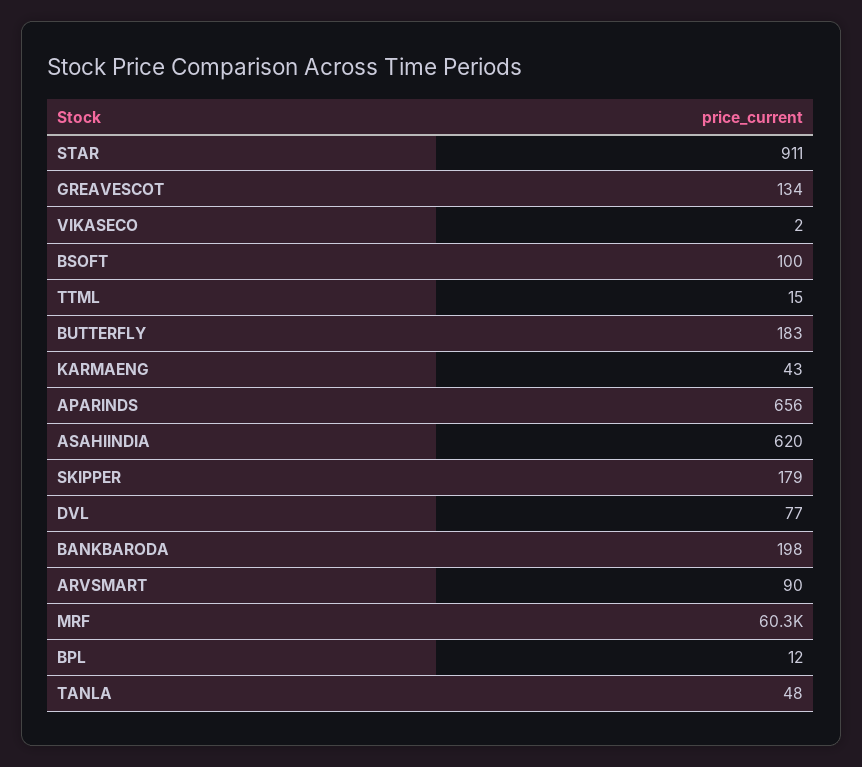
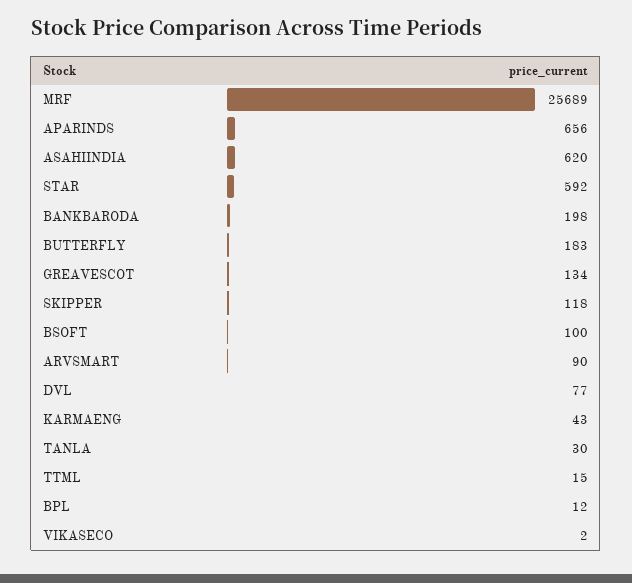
  {
-   "STAR": 911,
+   "STAR": 592,
    "GREAVESCOT": 134,
    "VIKASECO": 2,
    "BSOFT": 100,
    "TTML": 15,
    "BUTTERFLY": 183,
    "KARMAENG": 43,
    "APARINDS": 656,
    "ASAHIINDIA": 620,
-   "SKIPPER": 179,
+   "SKIPPER": 118,
    "DVL": 77,
    "BANKBARODA": 198,
    "ARVSMART": 90,
-   "MRF": 60300,
+   "MRF": 25689,
    "BPL": 12,
-   "TANLA": 48
+   "TANLA": 30
  }

